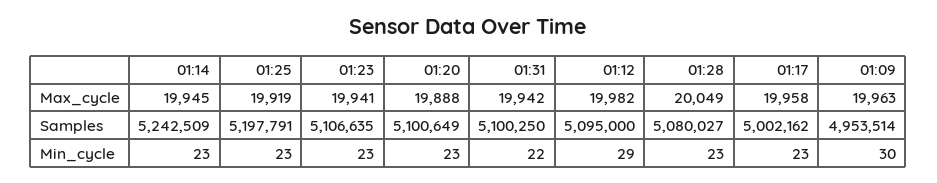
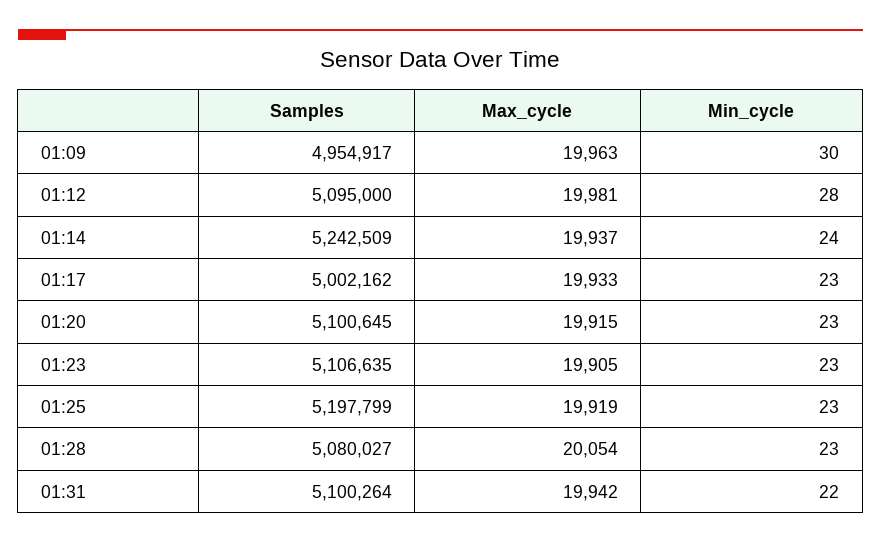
  {
    "01:14": {
-     "Max_cycle": 19945,
+     "Max_cycle": 19937,
      "Samples": 5242509,
-     "Min_cycle": 23
+     "Min_cycle": 24
    },
    "01:25": {
      "Max_cycle": 19919,
-     "Samples": 5197791,
+     "Samples": 5197799,
      "Min_cycle": 23
    },
    "01:23": {
-     "Max_cycle": 19941,
+     "Max_cycle": 19905,
      "Samples": 5106635,
      "Min_cycle": 23
    },
    "01:20": {
-     "Max_cycle": 19888,
+     "Max_cycle": 19915,
-     "Samples": 5100649,
+     "Samples": 5100645,
      "Min_cycle": 23
    },
    "01:31": {
      "Max_cycle": 19942,
-     "Samples": 5100250,
+     "Samples": 5100264,
      "Min_cycle": 22
    },
    "01:12": {
-     "Max_cycle": 19982,
+     "Max_cycle": 19981,
      "Samples": 5095000,
-     "Min_cycle": 29
+     "Min_cycle": 28
    },
    "01:28": {
-     "Max_cycle": 20049,
+     "Max_cycle": 20054,
      "Samples": 5080027,
      "Min_cycle": 23
    },
    "01:17": {
-     "Max_cycle": 19958,
+     "Max_cycle": 19933,
      "Samples": 5002162,
      "Min_cycle": 23
    },
    "01:09": {
      "Max_cycle": 19963,
-     "Samples": 4953514,
+     "Samples": 4954917,
      "Min_cycle": 30
    }
  }

